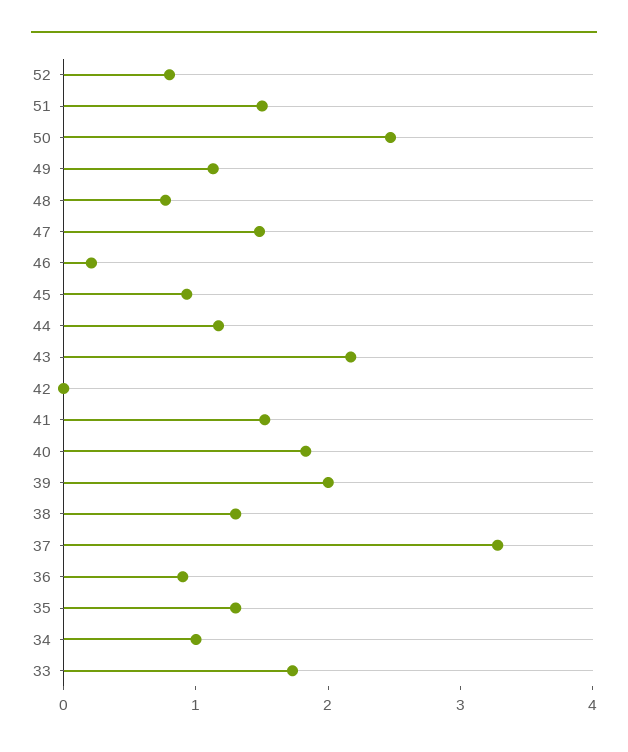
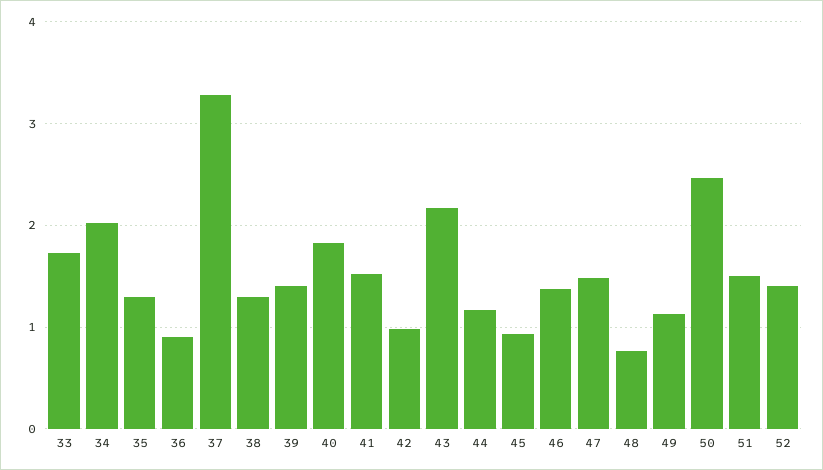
  {
-   "52": 0.8,
+   "52": 1.4,
    "51": 1.5,
    "50": 2.5,
    "49": 1.1,
    "48": 0.8,
    "47": 1.5,
-   "46": 0.2,
+   "46": 1.4,
    "45": 0.9,
    "44": 1.2,
    "43": 2.2,
-   "42": 0,
+   "42": 1,
    "41": 1.5,
    "40": 1.8,
-   "39": 2,
+   "39": 1.4,
    "38": 1.3,
    "37": 3.3,
    "36": 0.9,
    "35": 1.3,
-   "34": 1,
+   "34": 2,
    "33": 1.7
  }

